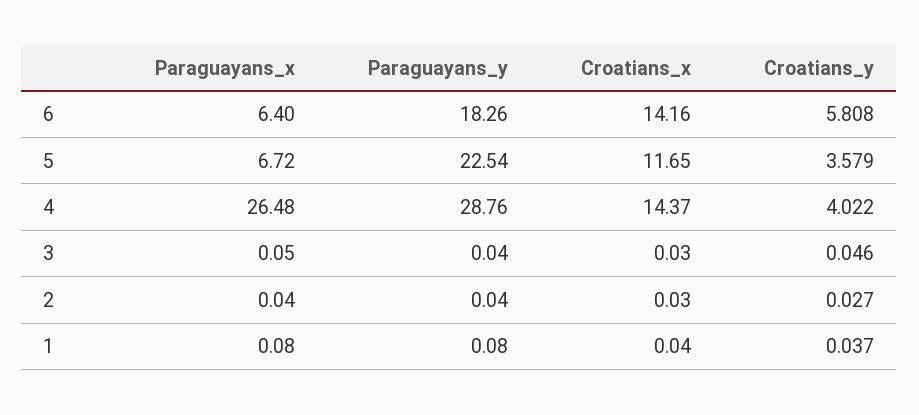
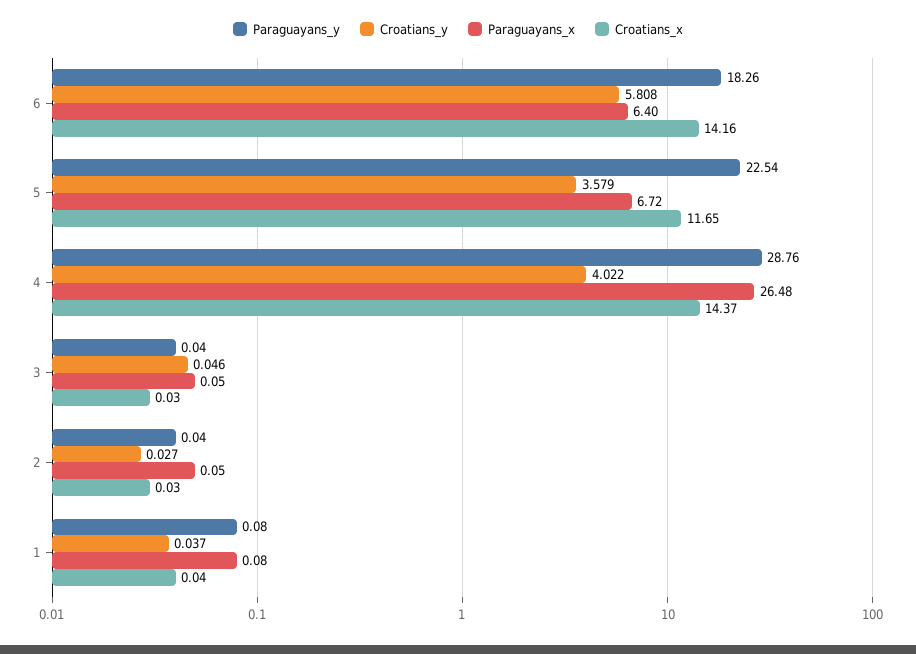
  {
    "Paraguayans_x": {
      "6": 6.4,
      "5": 6.72,
      "4": 26.48,
      "3": 0.05,
-     "2": 0.04,
+     "2": 0.05,
      "1": 0.08
    },
    "Paraguayans_y": {
      "6": 18.26,
      "5": 22.54,
      "4": 28.76,
      "3": 0.04,
      "2": 0.04,
      "1": 0.08
    },
    "Croatians_x": {
      "6": 14.16,
      "5": 11.65,
      "4": 14.37,
      "3": 0.03,
      "2": 0.03,
      "1": 0.04
    },
    "Croatians_y": {
      "6": 5.808,
      "5": 3.579,
      "4": 4.022,
      "3": 0.046,
      "2": 0.027,
      "1": 0.037
    }
  }

